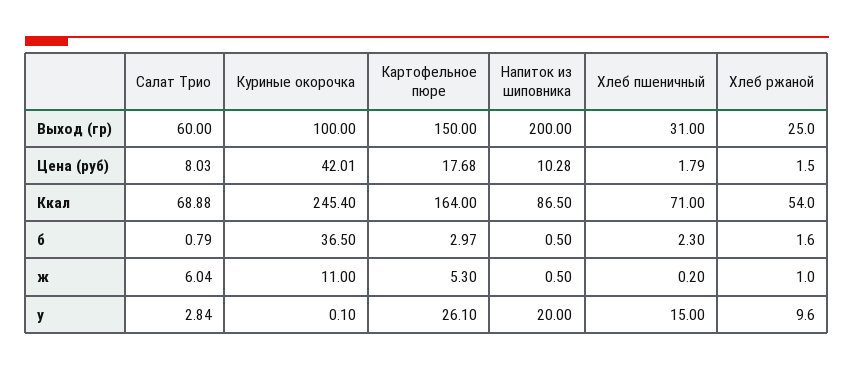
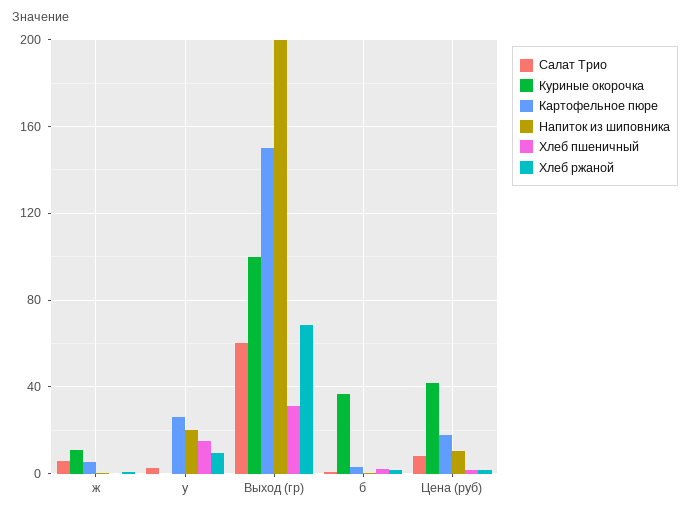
  {
    "Салат Трио": {
      "Выход (гр)": 60,
      "Цена (руб)": 8.03,
-     "Ккал": 68.88,
      "б": 0.79,
      "ж": 6.04,
      "у": 2.84
    },
    "Куриные окорочка": {
      "Выход (гр)": 100,
      "Цена (руб)": 42.01,
-     "Ккал": 245.4,
      "б": 36.5,
      "ж": 11,
      "у": 0.1
    },
    "Картофельное пюре": {
      "Выход (гр)": 150,
      "Цена (руб)": 17.68,
-     "Ккал": 164,
      "б": 2.97,
      "ж": 5.3,
      "у": 26.1
    },
    "Напиток из шиповника": {
      "Выход (гр)": 200,
      "Цена (руб)": 10.28,
-     "Ккал": 86.5,
      "б": 0.5,
      "ж": 0.5,
      "у": 20
    },
    "Хлеб пшеничный": {
      "Выход (гр)": 31,
      "Цена (руб)": 1.79,
-     "Ккал": 71,
      "б": 2.3,
      "ж": 0.2,
      "у": 15
    },
    "Хлеб ржаной": {
-     "Выход (гр)": 25,
+     "Выход (гр)": 70,
      "Цена (руб)": 1.5,
-     "Ккал": 54,
      "б": 1.6,
      "ж": 1,
      "у": 9.6
    }
  }

